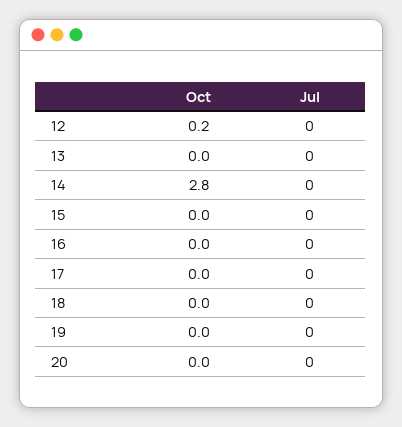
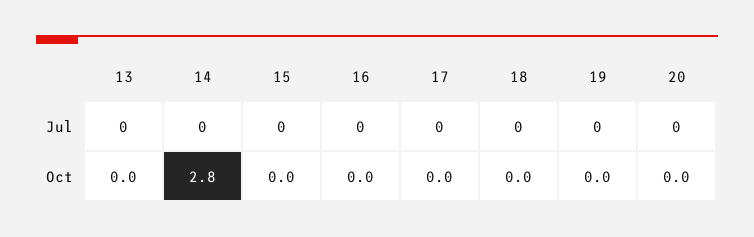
  {
    "Oct": {
-     "12": 0.2,
      "13": 0,
      "14": 2.8,
      "15": 0,
      "16": 0,
      "17": 0,
      "18": 0,
      "19": 0,
      "20": 0
    },
    "Jul": {
-     "12": 0,
      "13": 0,
      "14": 0,
      "15": 0,
      "16": 0,
      "17": 0,
      "18": 0,
      "19": 0,
      "20": 0
    }
  }

